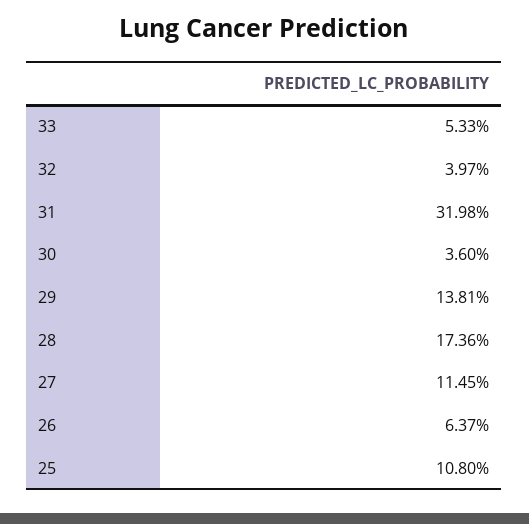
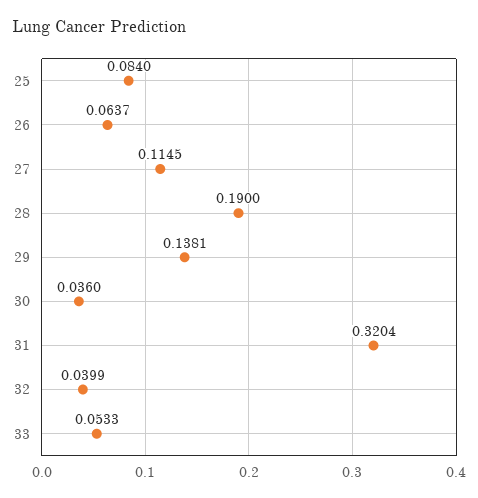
  {
    "33": 0.0533,
-   "32": 0.0397,
+   "32": 0.0399,
-   "31": 0.3198,
+   "31": 0.3204,
    "30": 0.036,
    "29": 0.1381,
-   "28": 0.1736,
+   "28": 0.19,
    "27": 0.1145,
    "26": 0.0637,
-   "25": 0.108
+   "25": 0.084
  }

